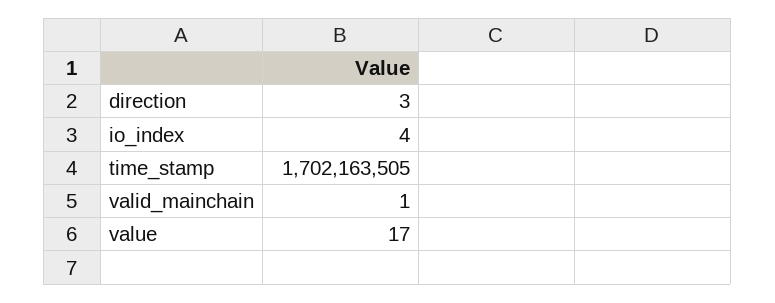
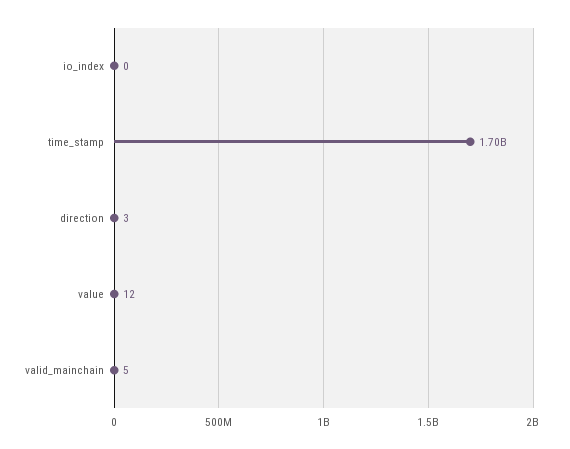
  {
    "direction": 3,
-   "io_index": 4,
+   "io_index": 0,
    "time_stamp": 1702163505,
-   "valid_mainchain": 1,
+   "valid_mainchain": 5,
-   "value": 17
+   "value": 12
  }

